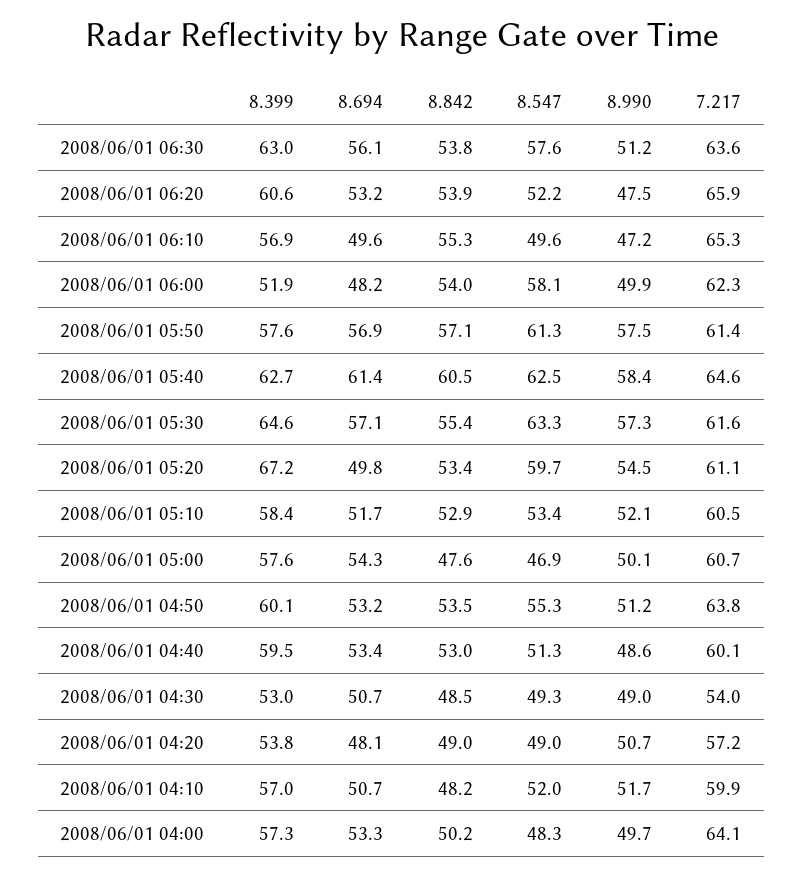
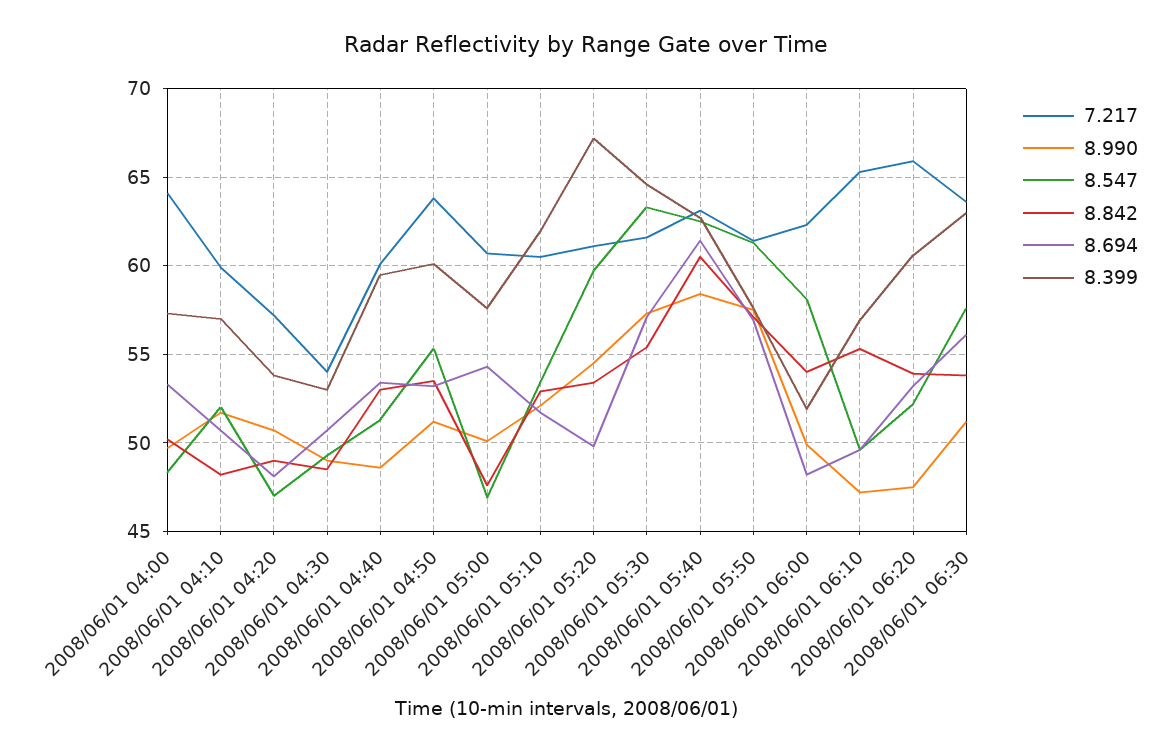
  {
    "8.399": {
      "2008/06/01 06:30": 63,
      "2008/06/01 06:20": 60.6,
      "2008/06/01 06:10": 56.9,
      "2008/06/01 06:00": 51.9,
      "2008/06/01 05:50": 57.6,
      "2008/06/01 05:40": 62.7,
      "2008/06/01 05:30": 64.6,
      "2008/06/01 05:20": 67.2,
-     "2008/06/01 05:10": 58.4,
+     "2008/06/01 05:10": 62,
      "2008/06/01 05:00": 57.6,
      "2008/06/01 04:50": 60.1,
      "2008/06/01 04:40": 59.5,
      "2008/06/01 04:30": 53,
      "2008/06/01 04:20": 53.8,
      "2008/06/01 04:10": 57,
      "2008/06/01 04:00": 57.3
    },
    "8.694": {
      "2008/06/01 06:30": 56.1,
      "2008/06/01 06:20": 53.2,
      "2008/06/01 06:10": 49.6,
      "2008/06/01 06:00": 48.2,
      "2008/06/01 05:50": 56.9,
      "2008/06/01 05:40": 61.4,
      "2008/06/01 05:30": 57.1,
      "2008/06/01 05:20": 49.8,
      "2008/06/01 05:10": 51.7,
      "2008/06/01 05:00": 54.3,
      "2008/06/01 04:50": 53.2,
      "2008/06/01 04:40": 53.4,
      "2008/06/01 04:30": 50.7,
      "2008/06/01 04:20": 48.1,
      "2008/06/01 04:10": 50.7,
      "2008/06/01 04:00": 53.3
    },
    "8.842": {
      "2008/06/01 06:30": 53.8,
      "2008/06/01 06:20": 53.9,
      "2008/06/01 06:10": 55.3,
      "2008/06/01 06:00": 54,
      "2008/06/01 05:50": 57.1,
      "2008/06/01 05:40": 60.5,
      "2008/06/01 05:30": 55.4,
      "2008/06/01 05:20": 53.4,
      "2008/06/01 05:10": 52.9,
      "2008/06/01 05:00": 47.6,
      "2008/06/01 04:50": 53.5,
      "2008/06/01 04:40": 53,
      "2008/06/01 04:30": 48.5,
      "2008/06/01 04:20": 49,
      "2008/06/01 04:10": 48.2,
      "2008/06/01 04:00": 50.2
    },
    "8.547": {
      "2008/06/01 06:30": 57.6,
      "2008/06/01 06:20": 52.2,
      "2008/06/01 06:10": 49.6,
      "2008/06/01 06:00": 58.1,
      "2008/06/01 05:50": 61.3,
      "2008/06/01 05:40": 62.5,
      "2008/06/01 05:30": 63.3,
      "2008/06/01 05:20": 59.7,
      "2008/06/01 05:10": 53.4,
      "2008/06/01 05:00": 46.9,
      "2008/06/01 04:50": 55.3,
      "2008/06/01 04:40": 51.3,
      "2008/06/01 04:30": 49.3,
-     "2008/06/01 04:20": 49,
+     "2008/06/01 04:20": 47,
      "2008/06/01 04:10": 52,
      "2008/06/01 04:00": 48.3
    },
    "8.990": {
      "2008/06/01 06:30": 51.2,
      "2008/06/01 06:20": 47.5,
      "2008/06/01 06:10": 47.2,
      "2008/06/01 06:00": 49.9,
      "2008/06/01 05:50": 57.5,
      "2008/06/01 05:40": 58.4,
      "2008/06/01 05:30": 57.3,
      "2008/06/01 05:20": 54.5,
      "2008/06/01 05:10": 52.1,
      "2008/06/01 05:00": 50.1,
      "2008/06/01 04:50": 51.2,
      "2008/06/01 04:40": 48.6,
      "2008/06/01 04:30": 49,
      "2008/06/01 04:20": 50.7,
      "2008/06/01 04:10": 51.7,
      "2008/06/01 04:00": 49.7
    },
    "7.217": {
      "2008/06/01 06:30": 63.6,
      "2008/06/01 06:20": 65.9,
      "2008/06/01 06:10": 65.3,
      "2008/06/01 06:00": 62.3,
      "2008/06/01 05:50": 61.4,
-     "2008/06/01 05:40": 64.6,
+     "2008/06/01 05:40": 63,
      "2008/06/01 05:30": 61.6,
      "2008/06/01 05:20": 61.1,
      "2008/06/01 05:10": 60.5,
      "2008/06/01 05:00": 60.7,
      "2008/06/01 04:50": 63.8,
      "2008/06/01 04:40": 60.1,
      "2008/06/01 04:30": 54,
      "2008/06/01 04:20": 57.2,
      "2008/06/01 04:10": 59.9,
      "2008/06/01 04:00": 64.1
    }
  }

